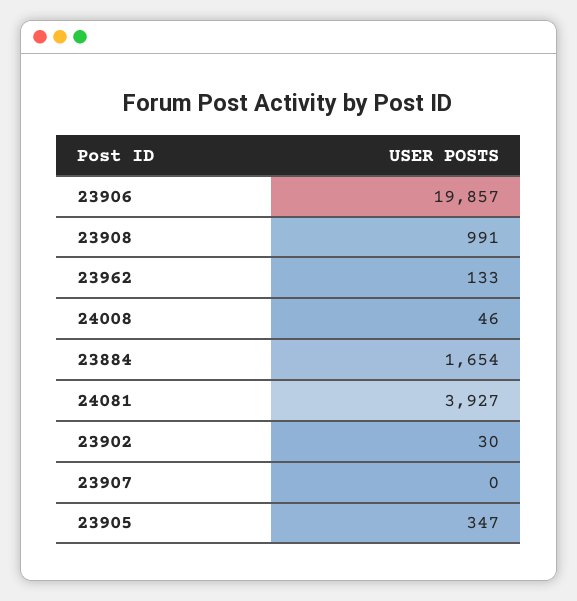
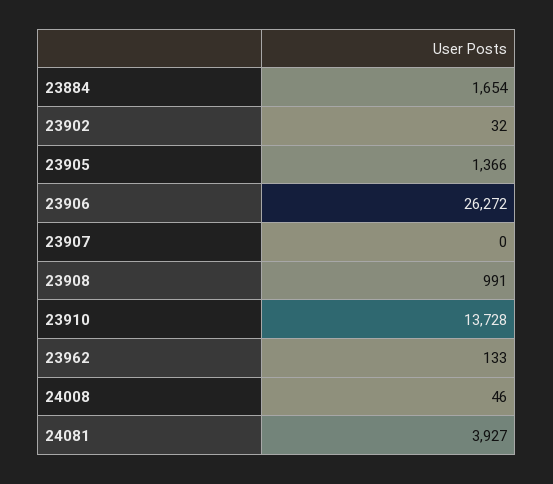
  {
-   "23906": 19857,
+   "23906": 26272,
    "23908": 991,
    "23962": 133,
    "24008": 46,
    "23884": 1654,
    "24081": 3927,
-   "23902": 30,
+   "23902": 32,
    "23907": 0,
-   "23905": 347
+   "23905": 1366,
+   "23910": 13728
  }

